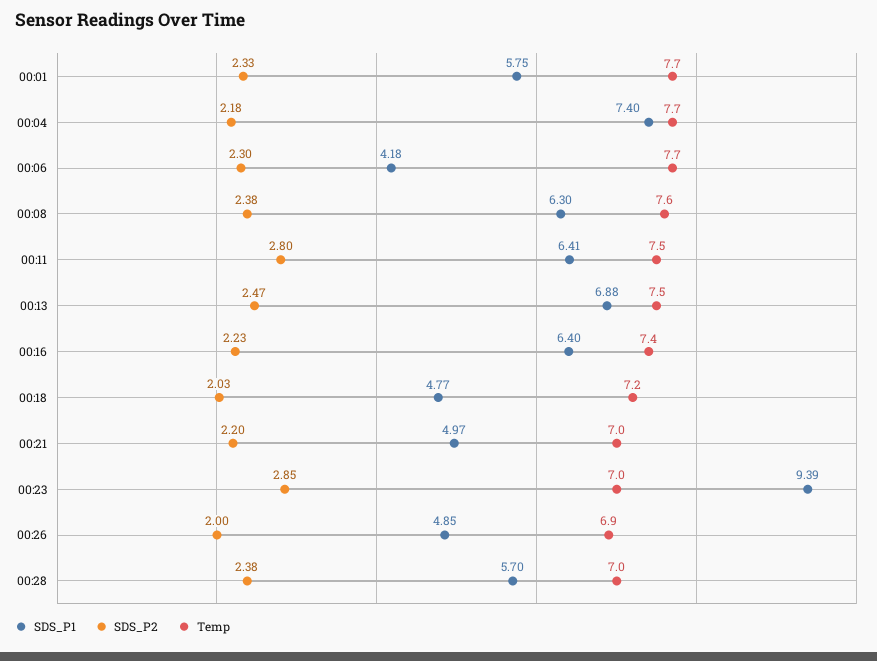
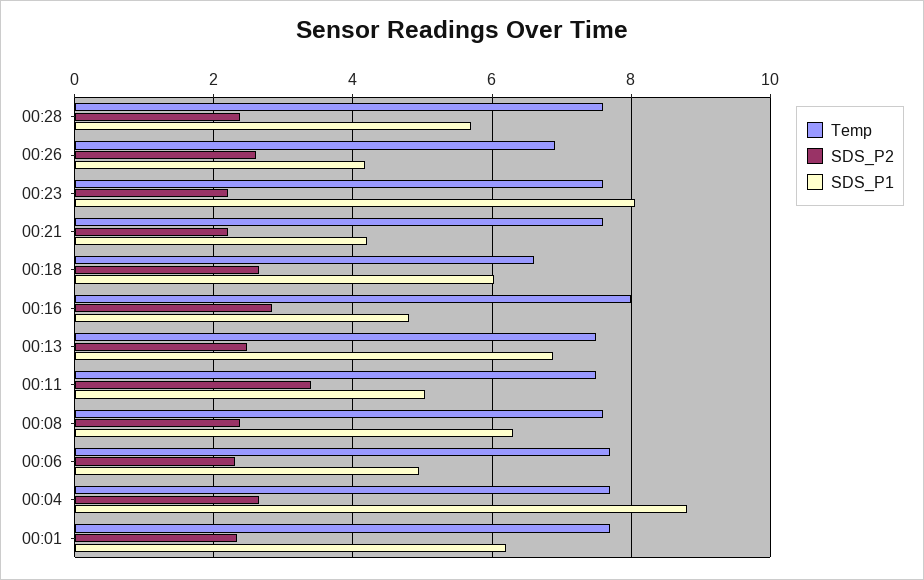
  {
    "SDS_P1": {
-     "00:01": 5.75,
+     "00:01": 6.2,
-     "00:04": 7.4,
+     "00:04": 8.8,
-     "00:06": 4.18,
+     "00:06": 5,
      "00:08": 6.3,
-     "00:11": 6.41,
+     "00:11": 5,
      "00:13": 6.88,
-     "00:16": 6.4,
+     "00:16": 4.8,
-     "00:18": 4.77,
+     "00:18": 6,
-     "00:21": 4.97,
+     "00:21": 4.2,
-     "00:23": 9.39,
+     "00:23": 8,
-     "00:26": 4.85,
+     "00:26": 4.2,
      "00:28": 5.7
    },
    "SDS_P2": {
      "00:01": 2.33,
-     "00:04": 2.18,
+     "00:04": 2.6,
      "00:06": 2.3,
      "00:08": 2.38,
-     "00:11": 2.8,
+     "00:11": 3.4,
      "00:13": 2.47,
-     "00:16": 2.23,
+     "00:16": 2.8,
-     "00:18": 2.03,
+     "00:18": 2.6,
      "00:21": 2.2,
-     "00:23": 2.85,
+     "00:23": 2.2,
-     "00:26": 2,
+     "00:26": 2.6,
      "00:28": 2.38
    },
    "Temp": {
      "00:01": 7.7,
      "00:04": 7.7,
      "00:06": 7.7,
      "00:08": 7.6,
      "00:11": 7.5,
      "00:13": 7.5,
-     "00:16": 7.4,
+     "00:16": 8,
-     "00:18": 7.2,
+     "00:18": 6.6,
-     "00:21": 7,
+     "00:21": 7.6,
-     "00:23": 7,
+     "00:23": 7.6,
      "00:26": 6.9,
-     "00:28": 7
+     "00:28": 7.6
    }
  }

